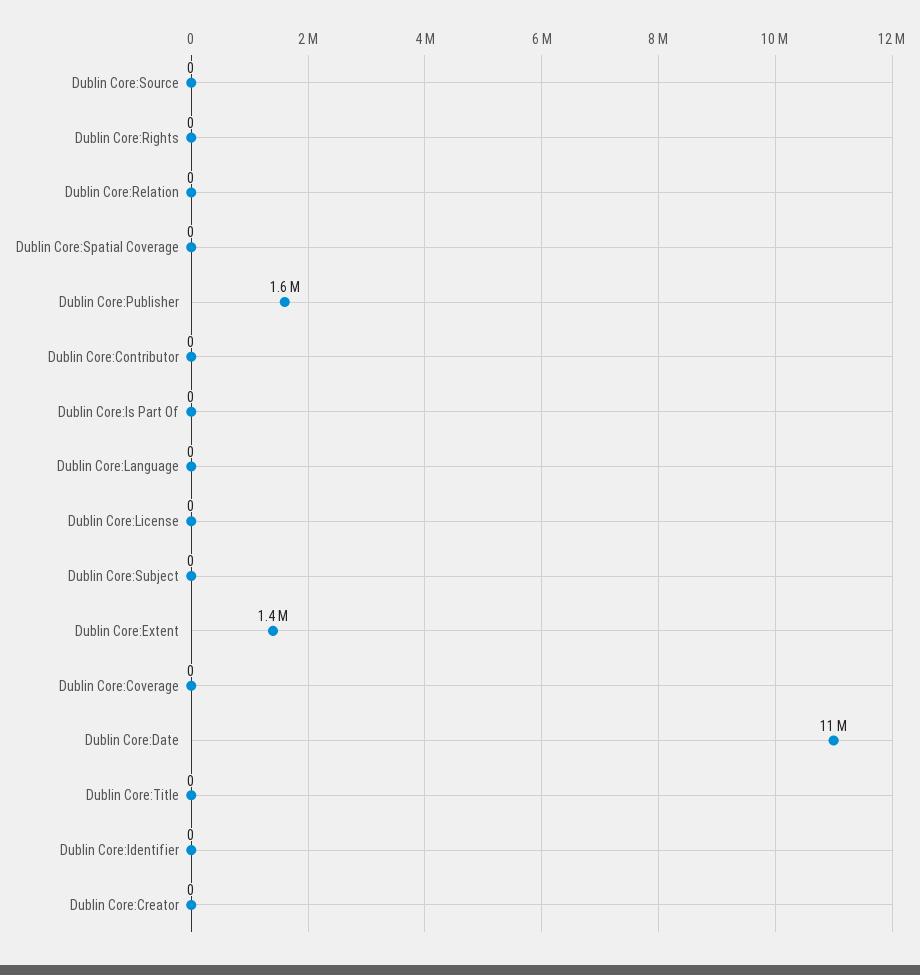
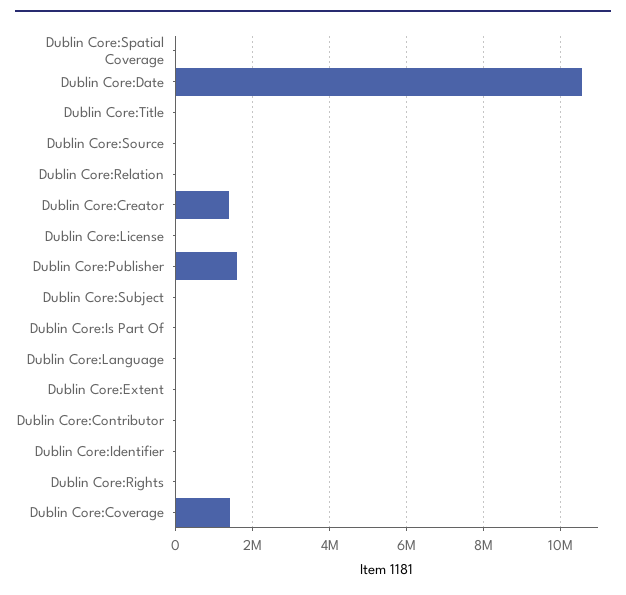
  {
    "Dublin Core:Source": 0,
    "Dublin Core:Rights": 0,
    "Dublin Core:Relation": 0,
    "Dublin Core:Spatial Coverage": 0,
    "Dublin Core:Publisher": 1600000,
    "Dublin Core:Contributor": 0,
    "Dublin Core:Is Part Of": 0,
    "Dublin Core:Language": 0,
    "Dublin Core:License": 0,
    "Dublin Core:Subject": 0,
-   "Dublin Core:Extent": 1400000,
+   "Dublin Core:Extent": 0,
-   "Dublin Core:Coverage": 0,
+   "Dublin Core:Coverage": 1400000,
    "Dublin Core:Date": 11000000,
    "Dublin Core:Title": 0,
    "Dublin Core:Identifier": 0,
-   "Dublin Core:Creator": 0
+   "Dublin Core:Creator": 1400000
  }

